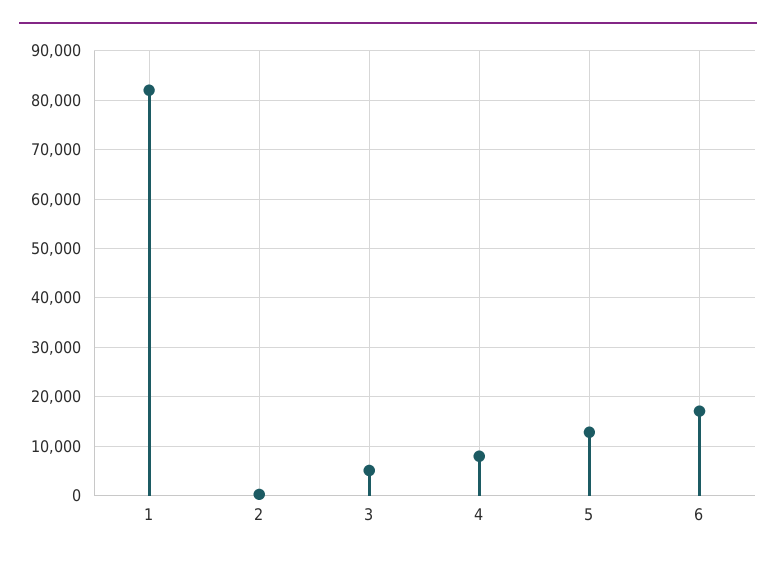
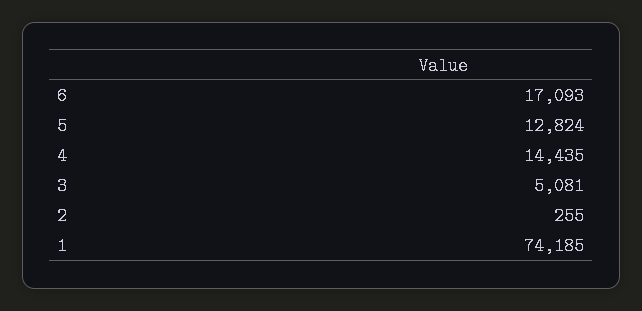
  {
-   "1": 82000,
+   "1": 74185,
    "2": 255,
    "3": 5081,
-   "4": 8000,
+   "4": 14435,
    "5": 12824,
    "6": 17093
  }

